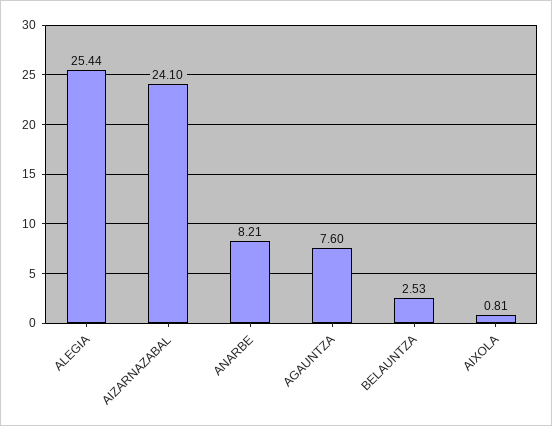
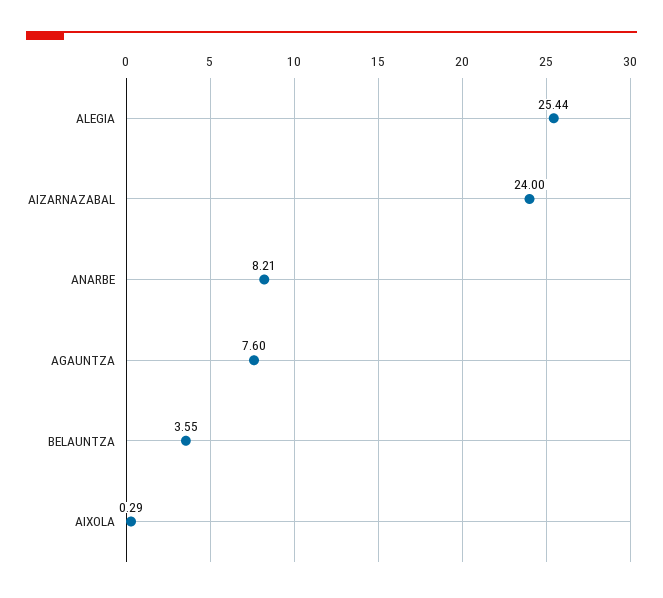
  {
    "ALEGIA": 25.44,
-   "AIZARNAZABAL": 24.1,
+   "AIZARNAZABAL": 24,
    "ANARBE": 8.21,
    "AGAUNTZA": 7.6,
-   "BELAUNTZA": 2.53,
+   "BELAUNTZA": 3.55,
-   "AIXOLA": 0.81
+   "AIXOLA": 0.29
  }

